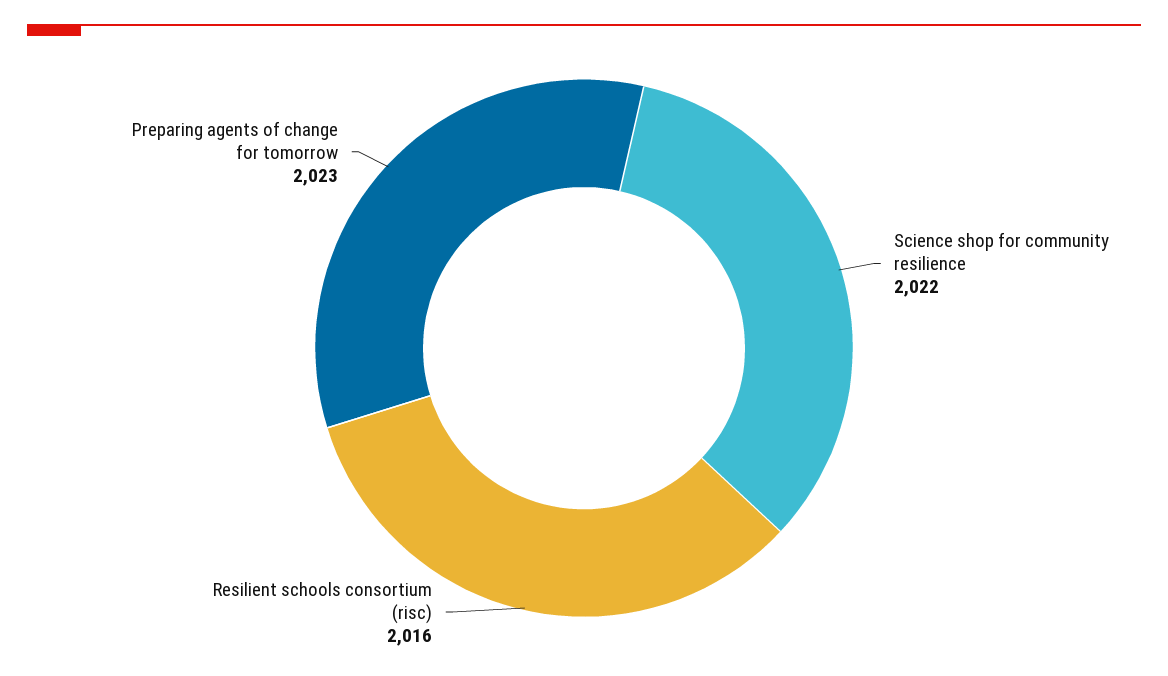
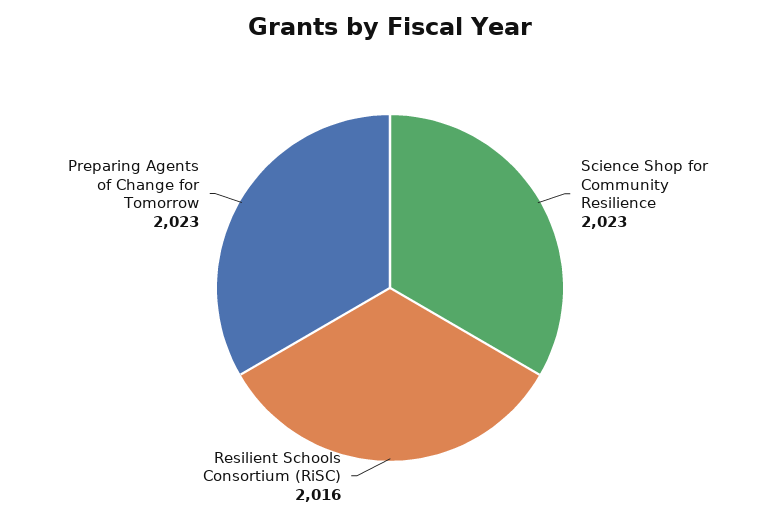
  {
-   "Science shop for community resilience": 2022,
+   "Science shop for community resilience": 2023,
    "Resilient schools consortium (risc)": 2016,
    "Preparing agents of change for tomorrow": 2023
  }

